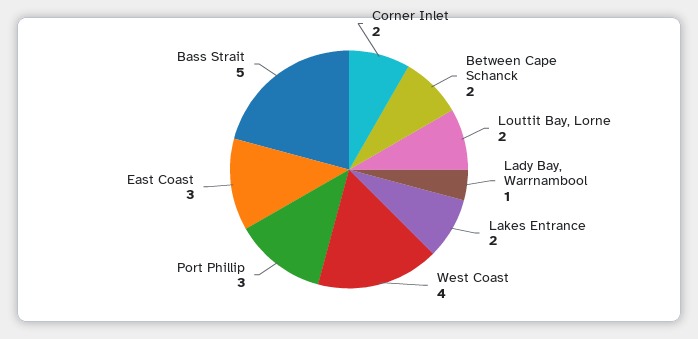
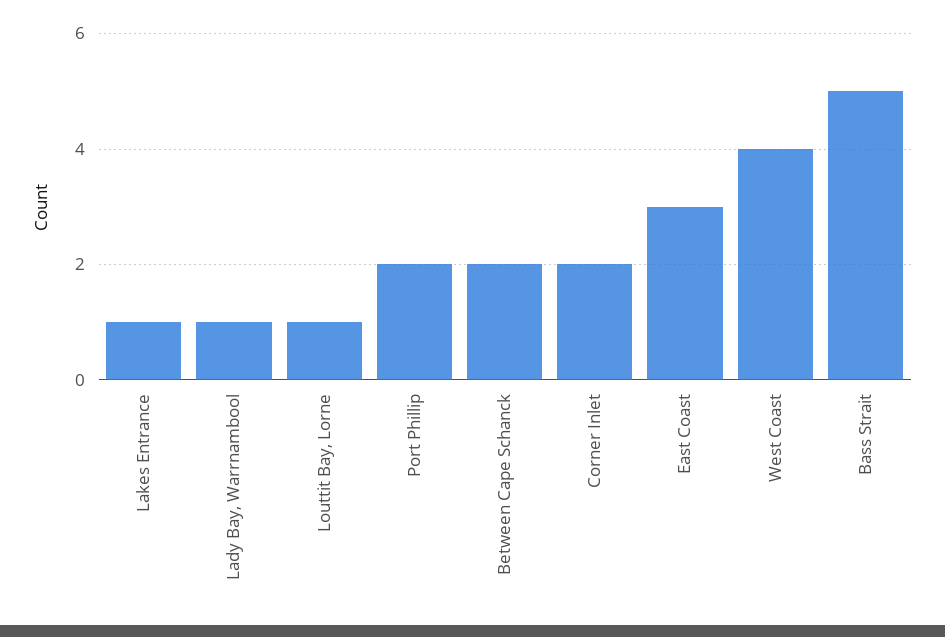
  {
    "Corner Inlet": 2,
    "Between Cape Schanck": 2,
-   "Louttit Bay, Lorne": 2,
+   "Louttit Bay, Lorne": 1,
    "Lady Bay, Warrnambool": 1,
-   "Lakes Entrance": 2,
+   "Lakes Entrance": 1,
    "West Coast": 4,
-   "Port Phillip": 3,
+   "Port Phillip": 2,
    "East Coast": 3,
    "Bass Strait": 5
  }

